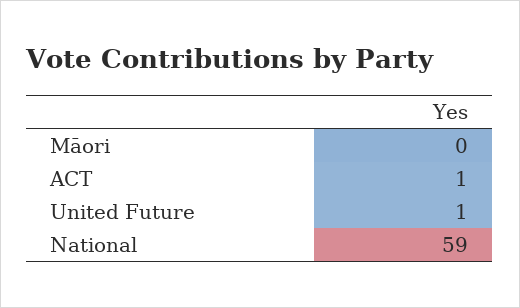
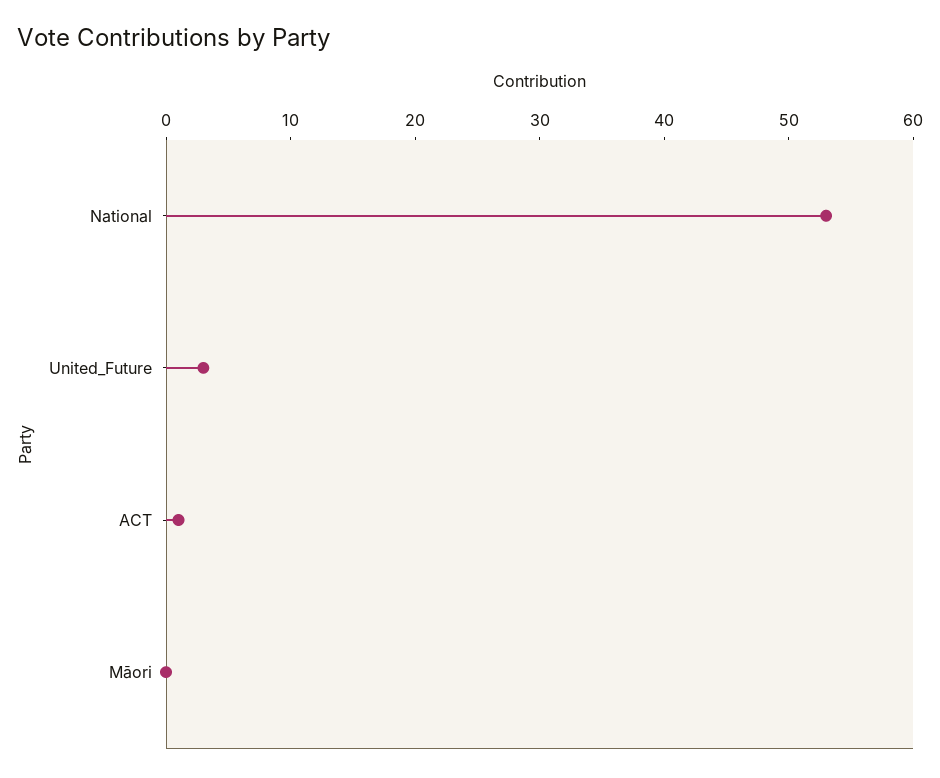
  {
    "Māori": 0,
    "ACT": 1,
-   "United Future": 1,
+   "United Future": 3,
-   "National": 59
+   "National": 53
  }

